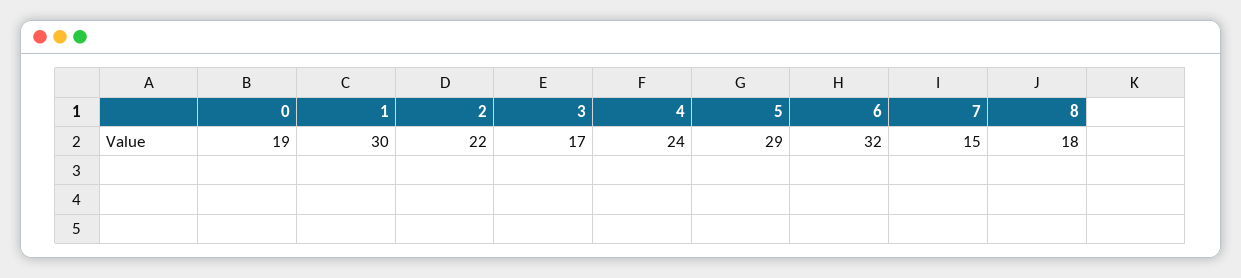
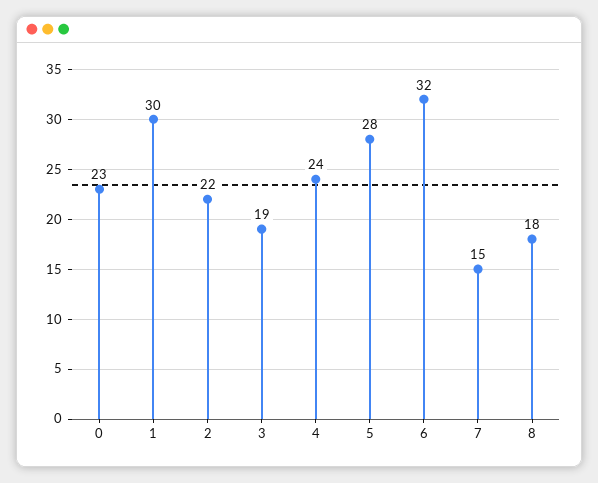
  {
-   "0": 19,
+   "0": 23,
    "1": 30,
    "2": 22,
-   "3": 17,
+   "3": 19,
    "4": 24,
-   "5": 29,
+   "5": 28,
    "6": 32,
    "7": 15,
    "8": 18
  }

